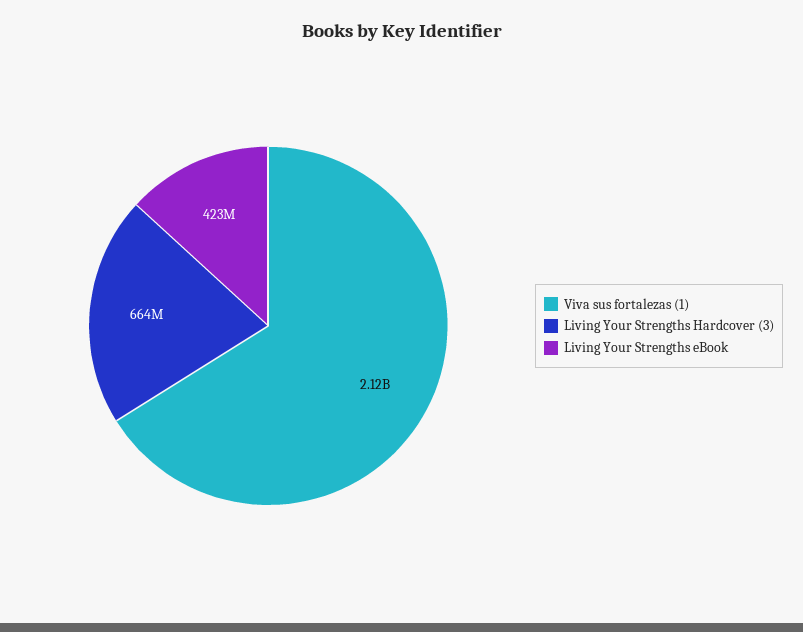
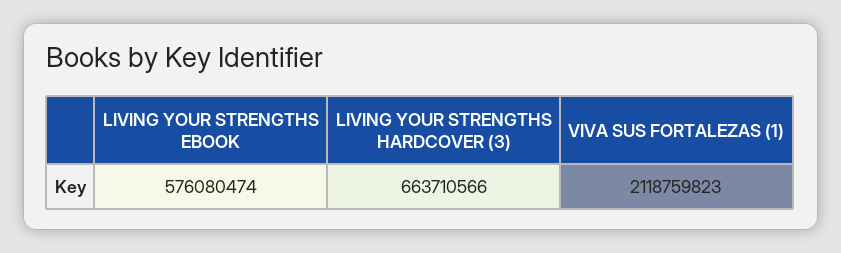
  {
    "Viva sus fortalezas (1)": 2118759823,
    "Living Your Strengths Hardcover (3)": 663710566,
-   "Living Your Strengths eBook": 423000000
+   "Living Your Strengths eBook": 576080474
  }

